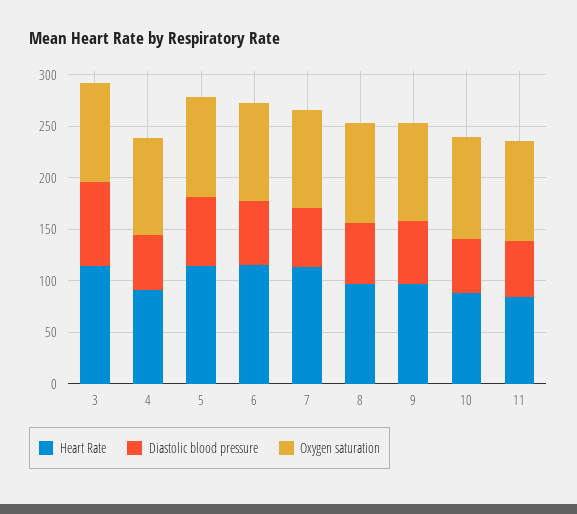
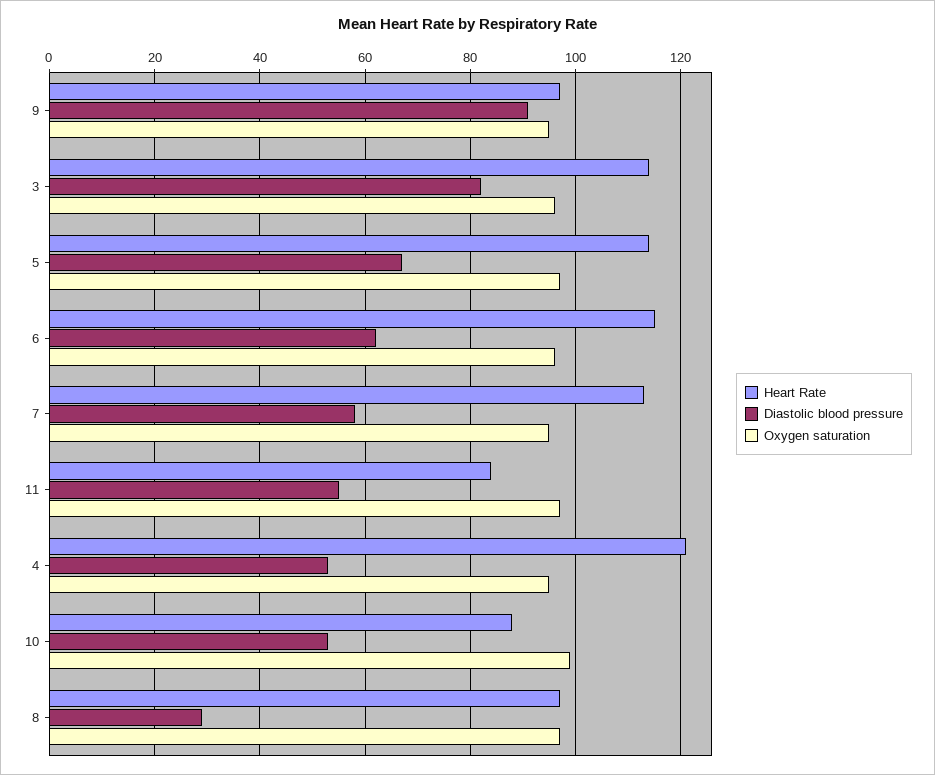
  {
    "Heart Rate": {
      "3": 115,
-     "4": 90,
+     "4": 120,
      "5": 115,
      "6": 115,
      "7": 115,
      "8": 95,
      "9": 95,
      "10": 90,
      "11": 85
    },
    "Diastolic blood pressure": {
      "3": 80,
      "4": 55,
      "5": 65,
      "6": 60,
      "7": 60,
-     "8": 60,
+     "8": 30,
-     "9": 60,
+     "9": 90,
      "10": 55,
      "11": 55
    },
    "Oxygen saturation": {
      "3": 95,
      "4": 95,
      "5": 95,
      "6": 95,
      "7": 95,
      "8": 95,
      "9": 95,
      "10": 100,
      "11": 95
    }
  }

